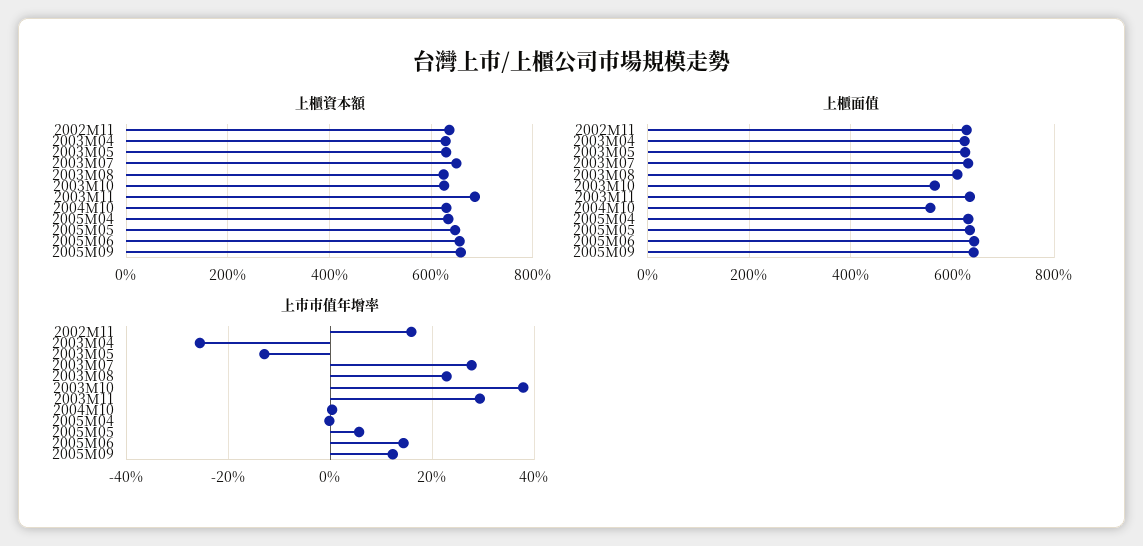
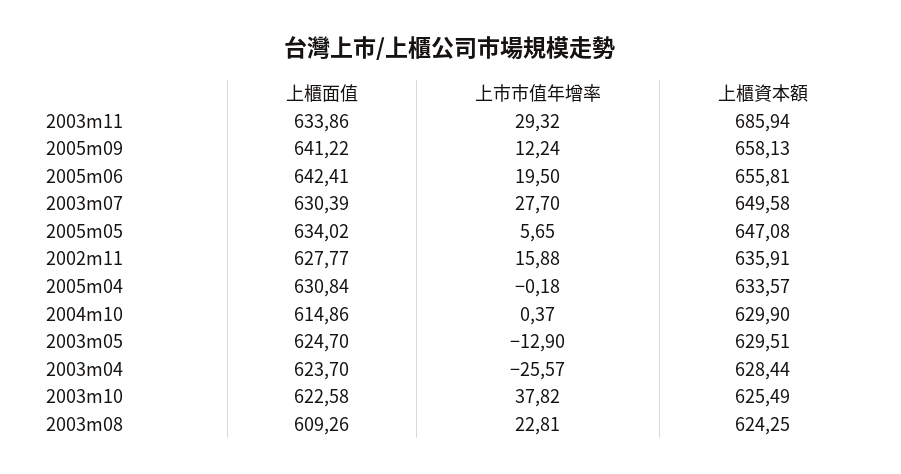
  {
    "上櫃資本額": {
      "2002M11": 635.91,
      "2003M04": 628.44,
      "2003M05": 629.51,
      "2003M07": 649.58,
      "2003M08": 624.25,
      "2003M10": 625.49,
      "2003M11": 685.94,
      "2004M10": 629.9,
      "2005M04": 633.57,
      "2005M05": 647.08,
      "2005M06": 655.81,
      "2005M09": 658.13
    },
    "上櫃面值": {
      "2002M11": 627.77,
      "2003M04": 623.7,
      "2003M05": 624.7,
      "2003M07": 630.39,
      "2003M08": 609.26,
-     "2003M10": 560,
+     "2003M10": 622.58,
      "2003M11": 633.86,
-     "2004M10": 560,
+     "2004M10": 614.86,
      "2005M04": 630.84,
      "2005M05": 634.02,
      "2005M06": 642.41,
      "2005M09": 641.22
    },
    "上市市值年增率": {
      "2002M11": 15.88,
      "2003M04": -25.57,
      "2003M05": -12.9,
      "2003M07": 27.7,
      "2003M08": 22.81,
      "2003M10": 37.82,
      "2003M11": 29.32,
      "2004M10": 0.37,
      "2005M04": -0.18,
      "2005M05": 5.65,
-     "2005M06": 14,
+     "2005M06": 19.5,
      "2005M09": 12.24
    }
  }

